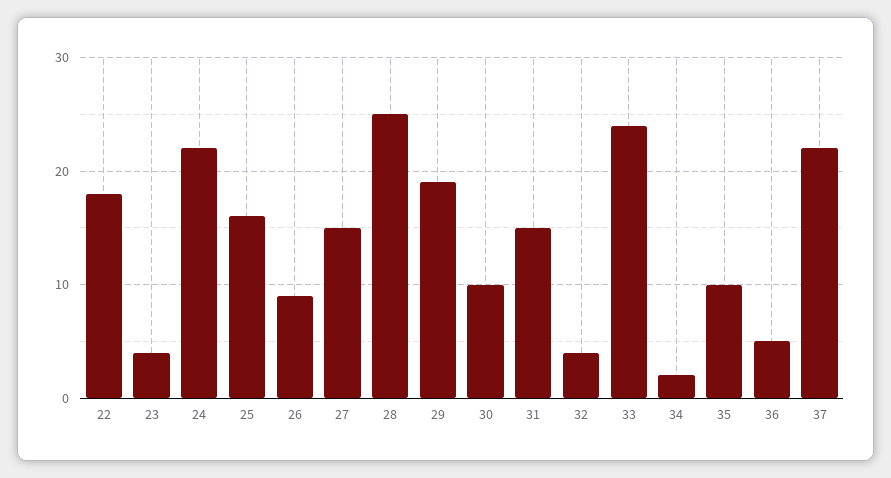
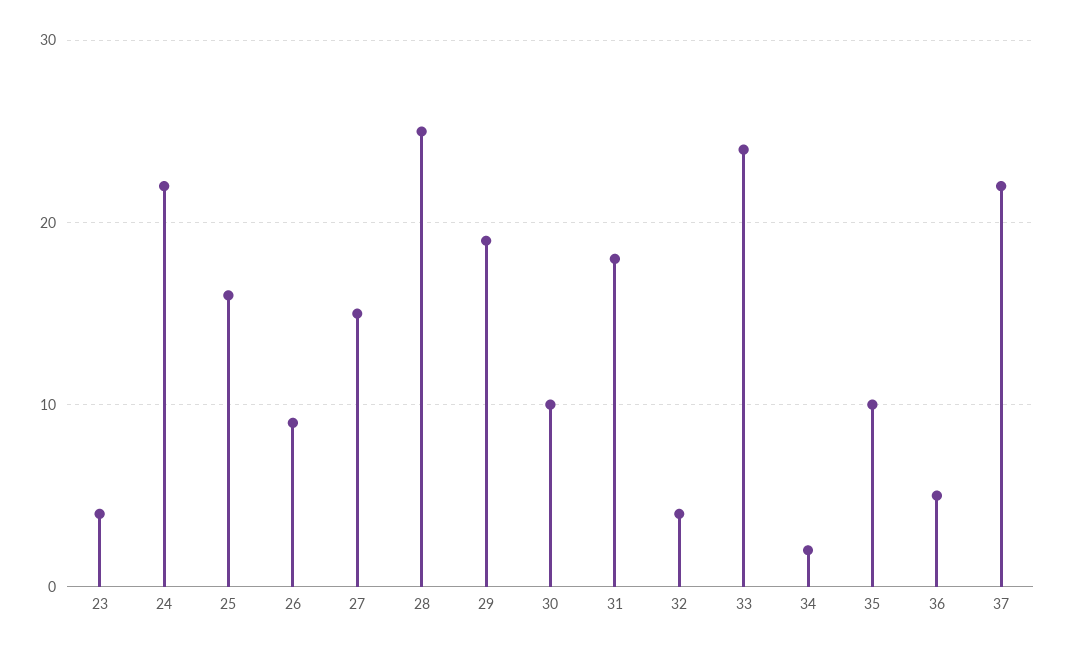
  {
-   "22": 18,
    "23": 4,
    "24": 22,
    "25": 16,
    "26": 9,
    "27": 15,
    "28": 25,
    "29": 19,
    "30": 10,
-   "31": 15,
+   "31": 18,
    "32": 4,
    "33": 24,
    "34": 2,
    "35": 10,
    "36": 5,
    "37": 22
  }

